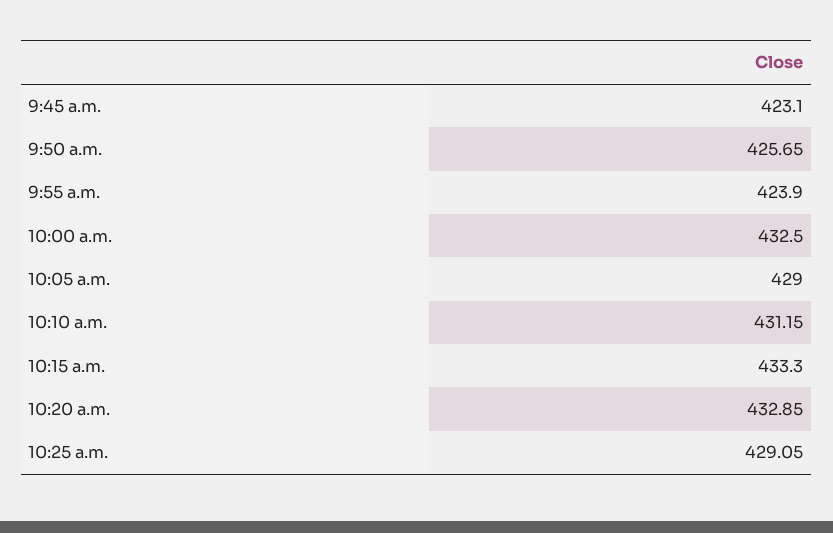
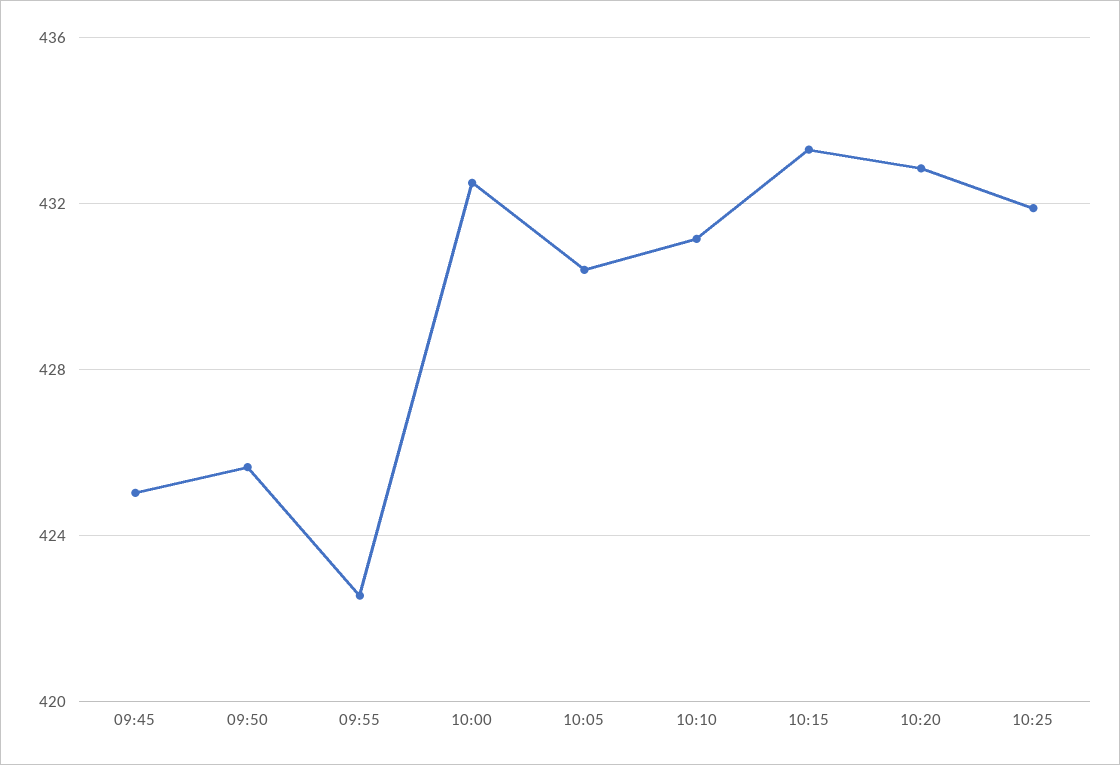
  {
-   "9:45 a.m.": 423.1,
+   "9:45 a.m.": 425,
    "9:50 a.m.": 425.65,
-   "9:55 a.m.": 423.9,
+   "9:55 a.m.": 422.5,
    "10:00 a.m.": 432.5,
-   "10:05 a.m.": 429,
+   "10:05 a.m.": 430.5,
    "10:10 a.m.": 431.15,
    "10:15 a.m.": 433.3,
    "10:20 a.m.": 432.85,
-   "10:25 a.m.": 429.05
+   "10:25 a.m.": 432
  }

